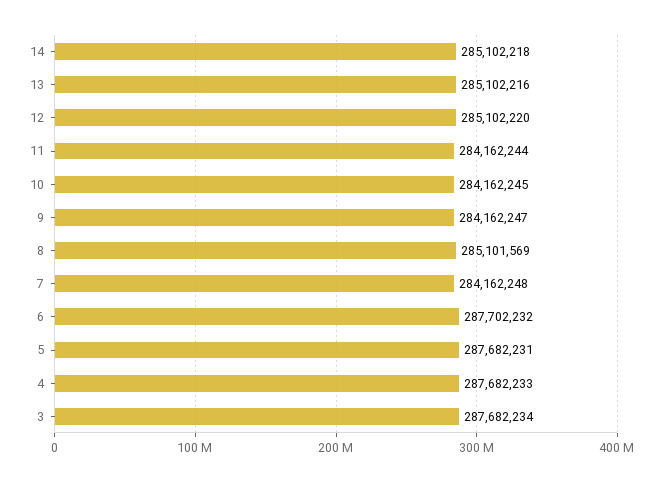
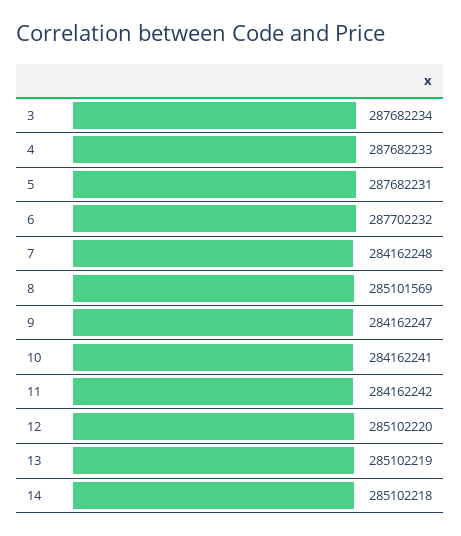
  {
    "14": 285102218,
-   "13": 285102216,
+   "13": 285102219,
    "12": 285102220,
-   "11": 284162244,
+   "11": 284162242,
-   "10": 284162245,
+   "10": 284162241,
    "9": 284162247,
    "8": 285101569,
    "7": 284162248,
    "6": 287702232,
    "5": 287682231,
    "4": 287682233,
    "3": 287682234
  }

